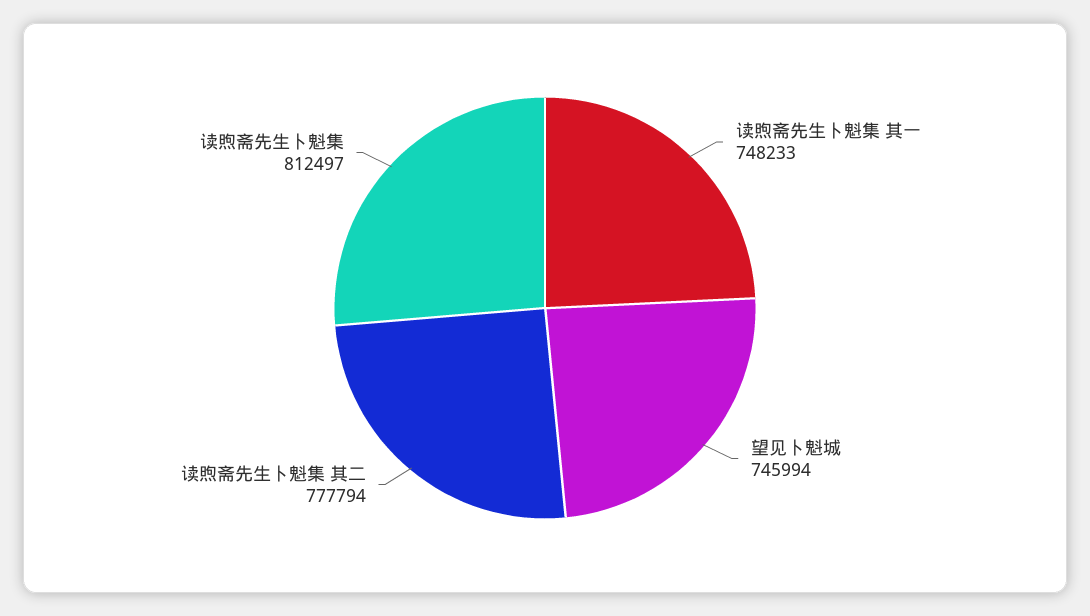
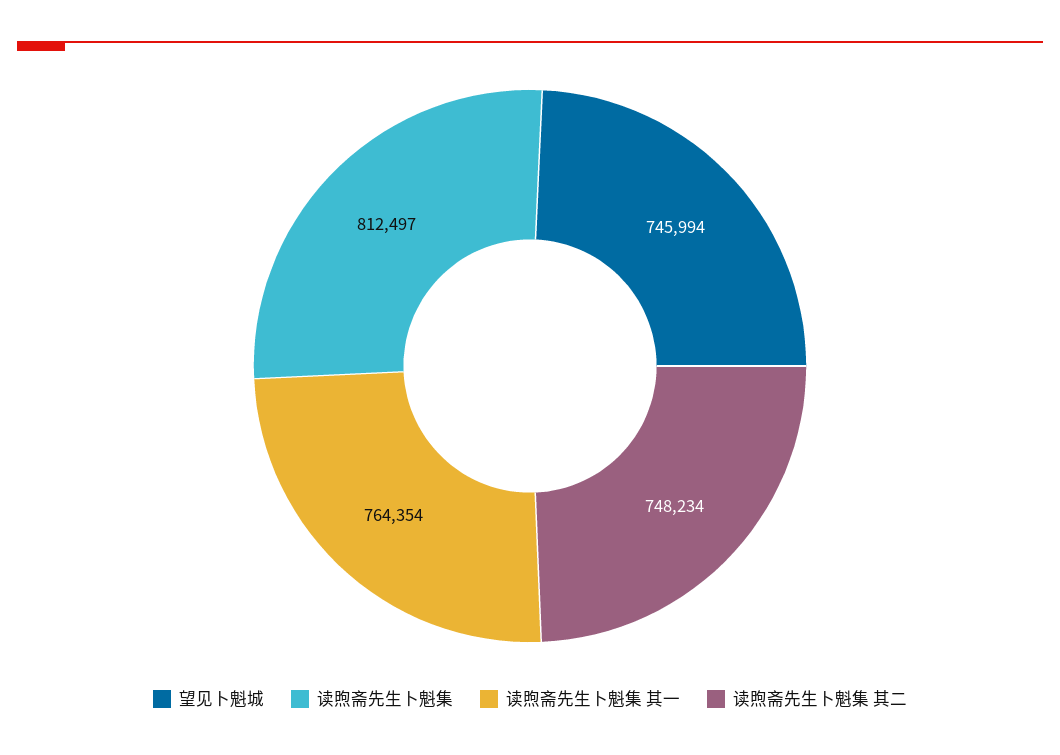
  {
-   "读煦斋先生卜魁集 其一": 748233,
+   "读煦斋先生卜魁集 其一": 764354,
    "望见卜魁城": 745994,
-   "读煦斋先生卜魁集 其二": 777794,
+   "读煦斋先生卜魁集 其二": 748234,
    "读煦斋先生卜魁集": 812497
  }

